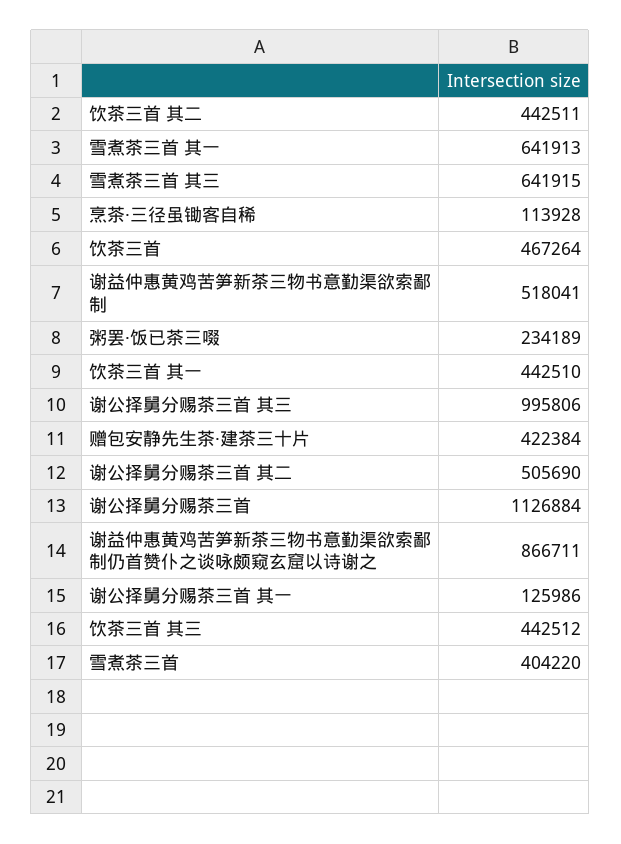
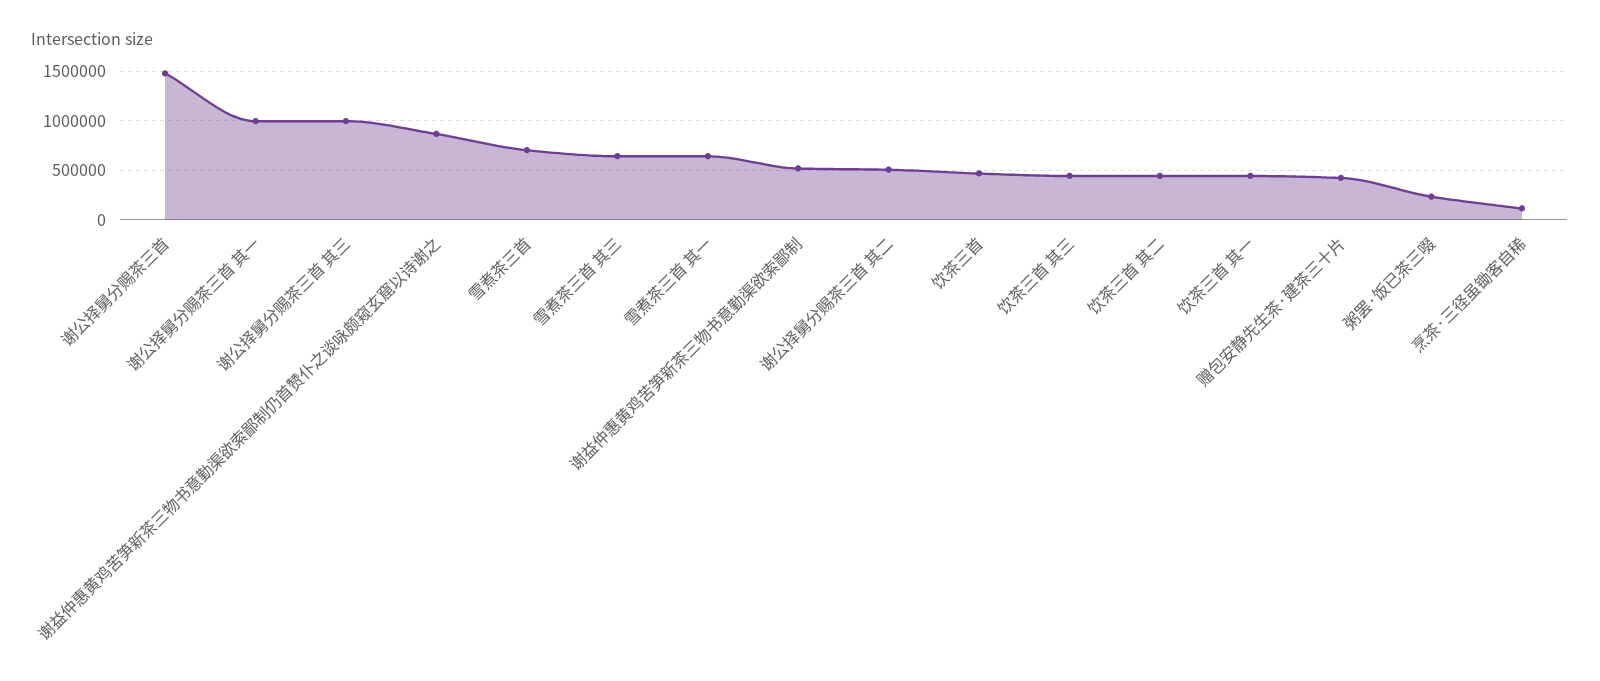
  {
    "饮茶三首 其二": 442511,
    "雪煮茶三首 其一": 641913,
    "雪煮茶三首 其三": 641915,
    "烹茶·三径虽锄客自稀": 113928,
    "饮茶三首": 467264,
    "谢益仲惠黄鸡苦笋新茶三物书意勤渠欲索鄙制": 518041,
    "粥罢·饭已茶三啜": 234189,
    "饮茶三首 其一": 442510,
    "谢公择舅分赐茶三首 其三": 995806,
    "赠包安静先生茶·建茶三十片": 422384,
    "谢公择舅分赐茶三首 其二": 505690,
-   "谢公择舅分赐茶三首": 1126884,
+   "谢公择舅分赐茶三首": 1500000,
    "谢益仲惠黄鸡苦笋新茶三物书意勤渠欲索鄙制仍首赞仆之谈咏颇窥玄窟以诗谢之": 866711,
-   "谢公择舅分赐茶三首 其一": 125986,
+   "谢公择舅分赐茶三首 其一": 1000000,
    "饮茶三首 其三": 442512,
-   "雪煮茶三首": 404220
+   "雪煮茶三首": 700000
  }

